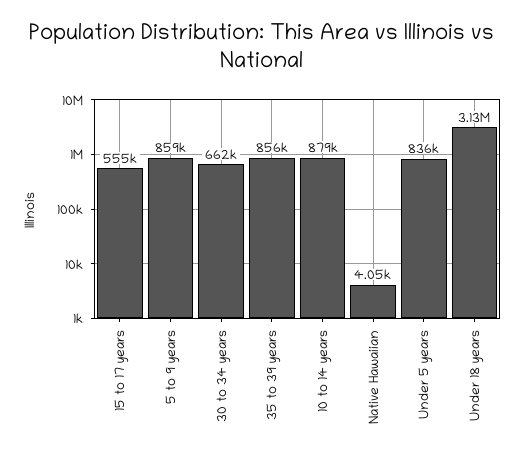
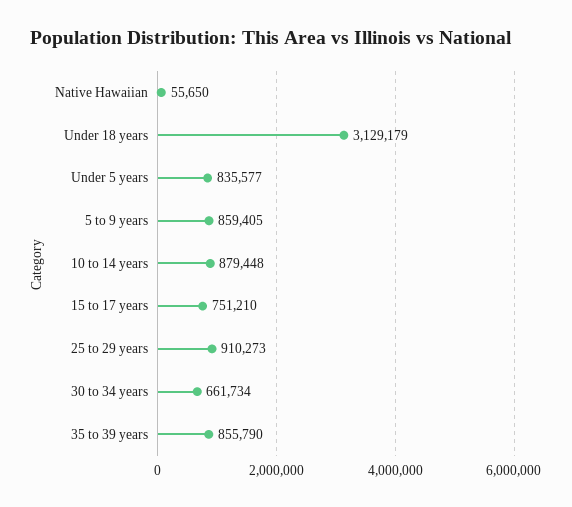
  {
-   "15 to 17 years": 555000,
+   "15 to 17 years": 751210,
    "5 to 9 years": 859405,
    "30 to 34 years": 661734,
    "35 to 39 years": 855790,
    "10 to 14 years": 879448,
-   "Native Hawaiian": 4050,
+   "Native Hawaiian": 55650,
    "Under 5 years": 835577,
-   "Under 18 years": 3129179
+   "Under 18 years": 3129179,
+   "25 to 29 years": 910273
  }

